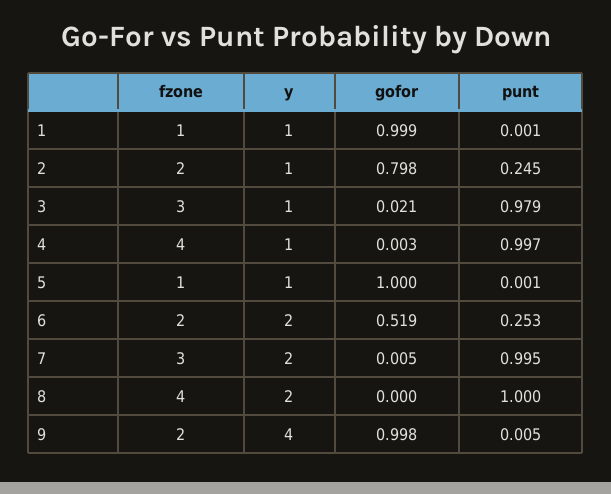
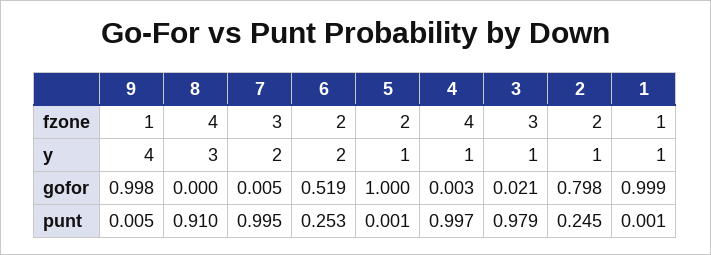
  {
    "fzone": {
      "1": 1,
      "2": 2,
      "3": 3,
      "4": 4,
-     "5": 1,
+     "5": 2,
      "6": 2,
      "7": 3,
      "8": 4,
-     "9": 2
+     "9": 1
    },
    "y": {
      "1": 1,
      "2": 1,
      "3": 1,
      "4": 1,
      "5": 1,
      "6": 2,
      "7": 2,
-     "8": 2,
+     "8": 3,
      "9": 4
    },
    "gofor": {
      "1": 0.999,
      "2": 0.798,
      "3": 0.021,
      "4": 0.003,
      "5": 1,
      "6": 0.519,
      "7": 0.005,
      "8": 0,
      "9": 0.998
    },
    "punt": {
      "1": 0.001,
      "2": 0.245,
      "3": 0.979,
      "4": 0.997,
      "5": 0.001,
      "6": 0.253,
      "7": 0.995,
-     "8": 1,
+     "8": 0.91,
      "9": 0.005
    }
  }

